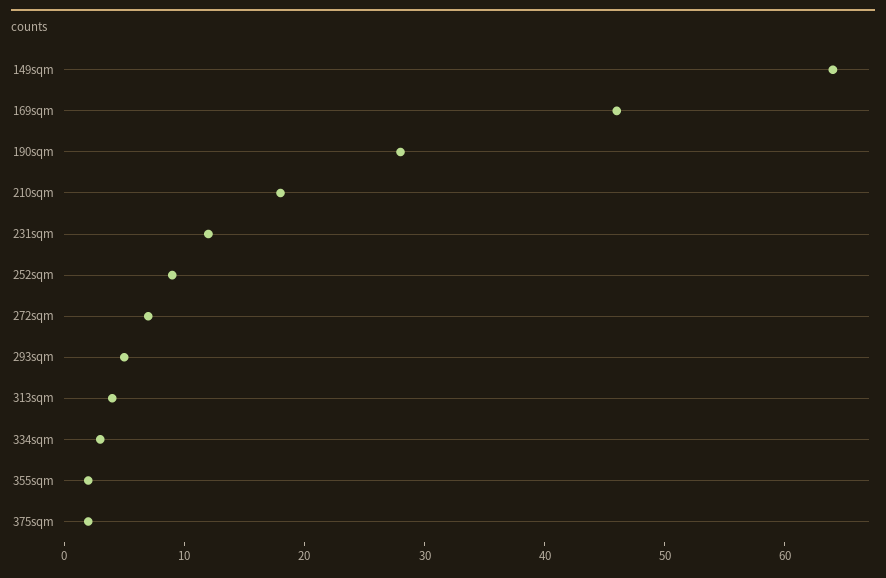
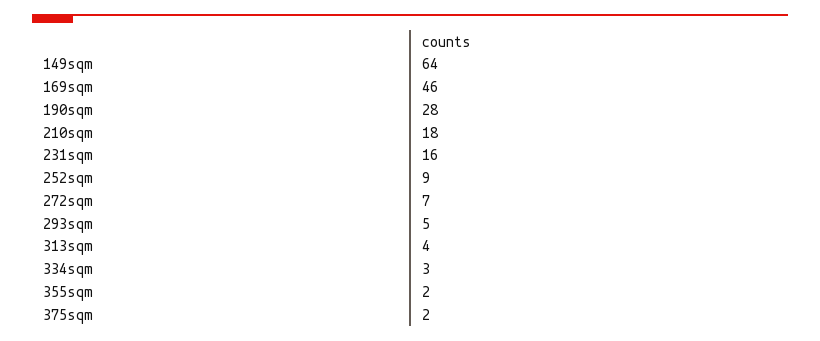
  {
    "149sqm": 64,
    "169sqm": 46,
    "190sqm": 28,
    "210sqm": 18,
-   "231sqm": 12,
+   "231sqm": 16,
    "252sqm": 9,
    "272sqm": 7,
    "293sqm": 5,
    "313sqm": 4,
    "334sqm": 3,
    "355sqm": 2,
    "375sqm": 2
  }

